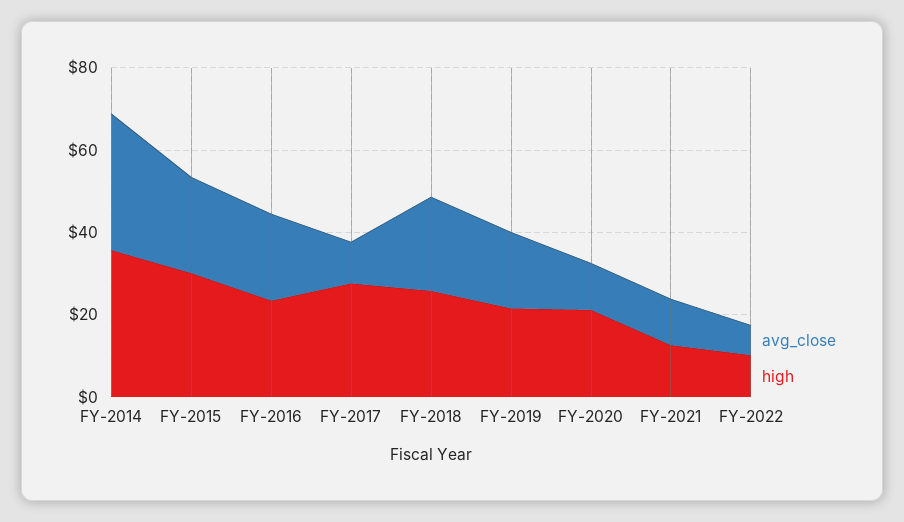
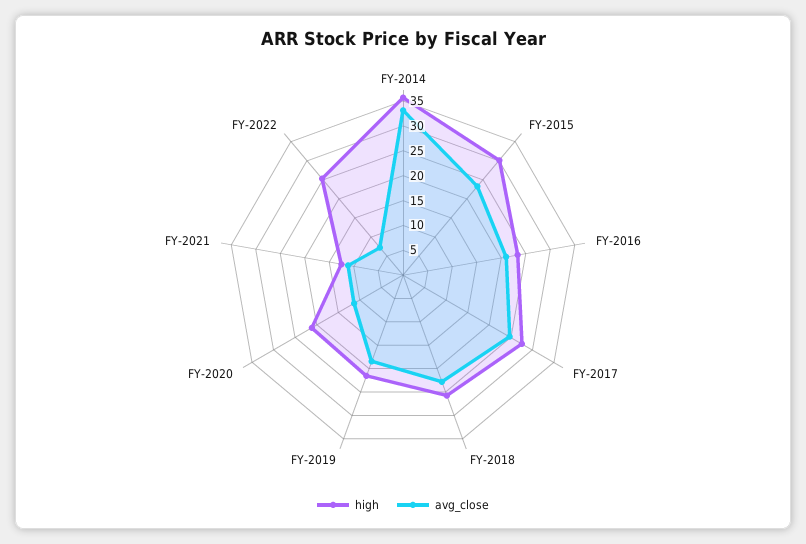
  {
    "avg_close": {
      "FY-2014": 32.5,
      "FY-2015": 22.5,
      "FY-2016": 20,
-     "FY-2017": 10,
+     "FY-2017": 25,
      "FY-2018": 22.5,
      "FY-2019": 17.5,
      "FY-2020": 12.5,
      "FY-2021": 10,
      "FY-2022": 7.5
    },
    "high": {
      "FY-2014": 35,
      "FY-2015": 30,
      "FY-2016": 22.5,
      "FY-2017": 27.5,
      "FY-2018": 25,
      "FY-2019": 22.5,
      "FY-2020": 20,
      "FY-2021": 12.5,
-     "FY-2022": 10
+     "FY-2022": 25
    }
  }

